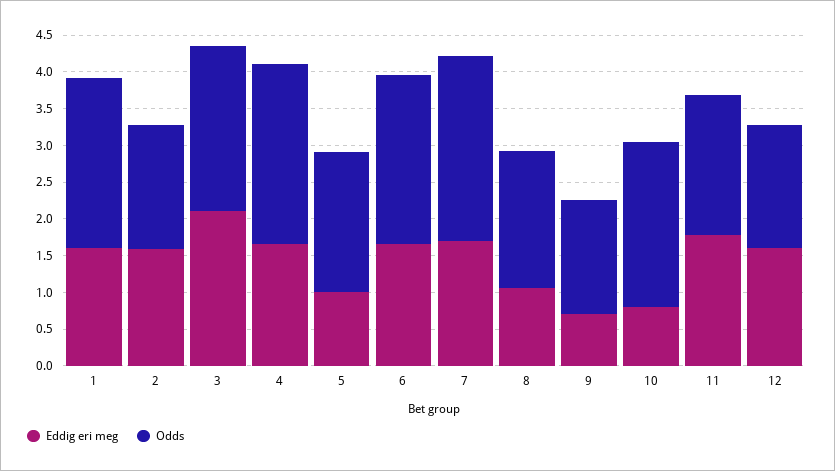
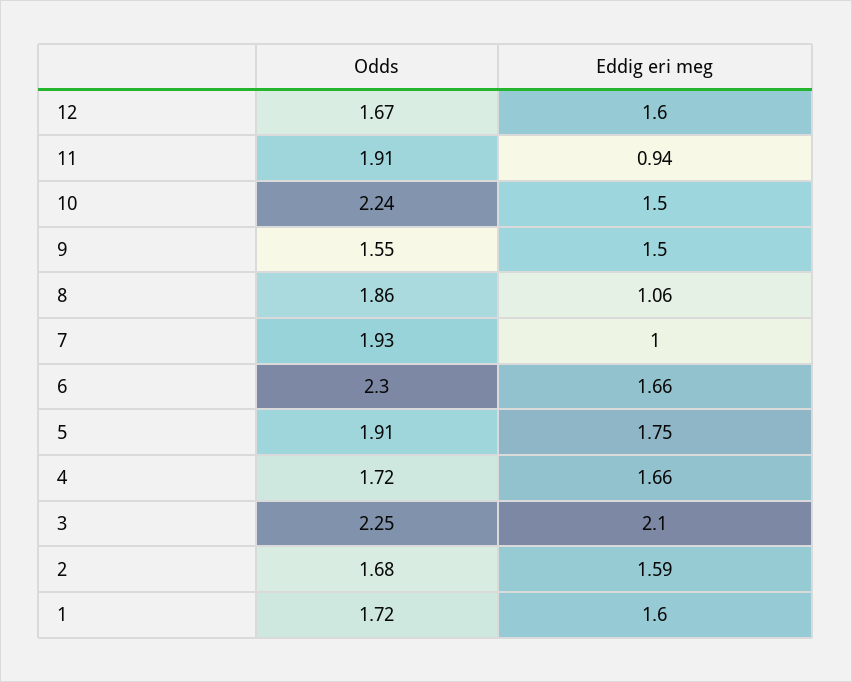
  {
    "Eddig eri meg": {
      "1": 1.6,
      "2": 1.59,
      "3": 2.1,
      "4": 1.66,
-     "5": 1,
+     "5": 1.75,
      "6": 1.66,
-     "7": 1.75,
+     "7": 1,
      "8": 1.06,
-     "9": 0.75,
+     "9": 1.5,
-     "10": 0.75,
+     "10": 1.5,
-     "11": 1.75,
+     "11": 0.94,
      "12": 1.6
    },
    "Odds": {
-     "1": 2.25,
+     "1": 1.72,
      "2": 1.68,
      "3": 2.25,
-     "4": 2.5,
+     "4": 1.72,
      "5": 1.91,
      "6": 2.3,
-     "7": 2.5,
+     "7": 1.93,
      "8": 1.86,
      "9": 1.55,
      "10": 2.24,
      "11": 1.91,
      "12": 1.67
    }
  }

